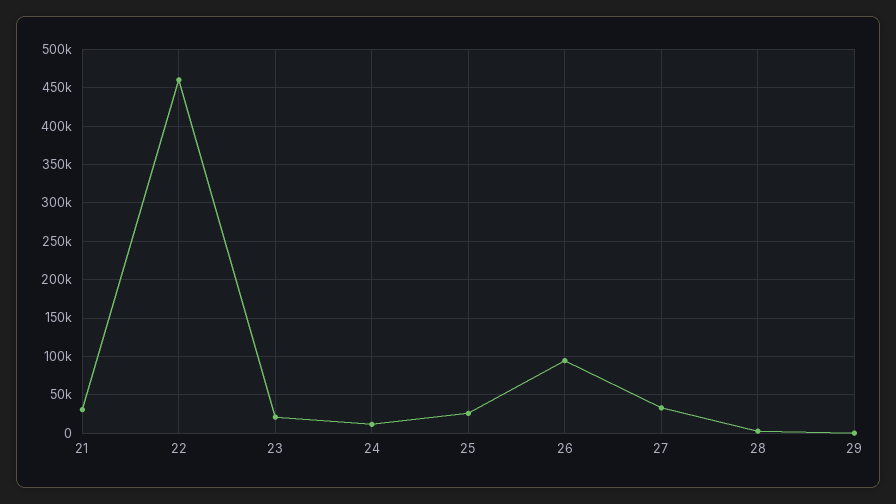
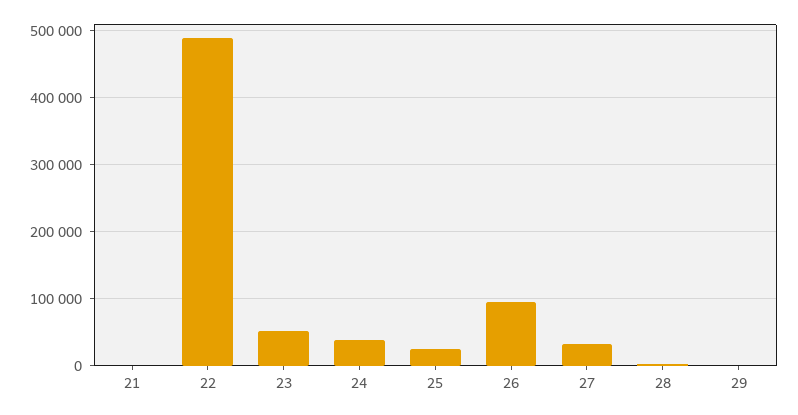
  {
-   "21": 30000,
+   "21": 0,
-   "22": 460000,
+   "22": 490000,
-   "23": 20000,
+   "23": 50000,
-   "24": 10000,
+   "24": 40000,
    "25": 30000,
    "26": 90000,
    "27": 30000,
    "28": 0,
    "29": 0
  }

